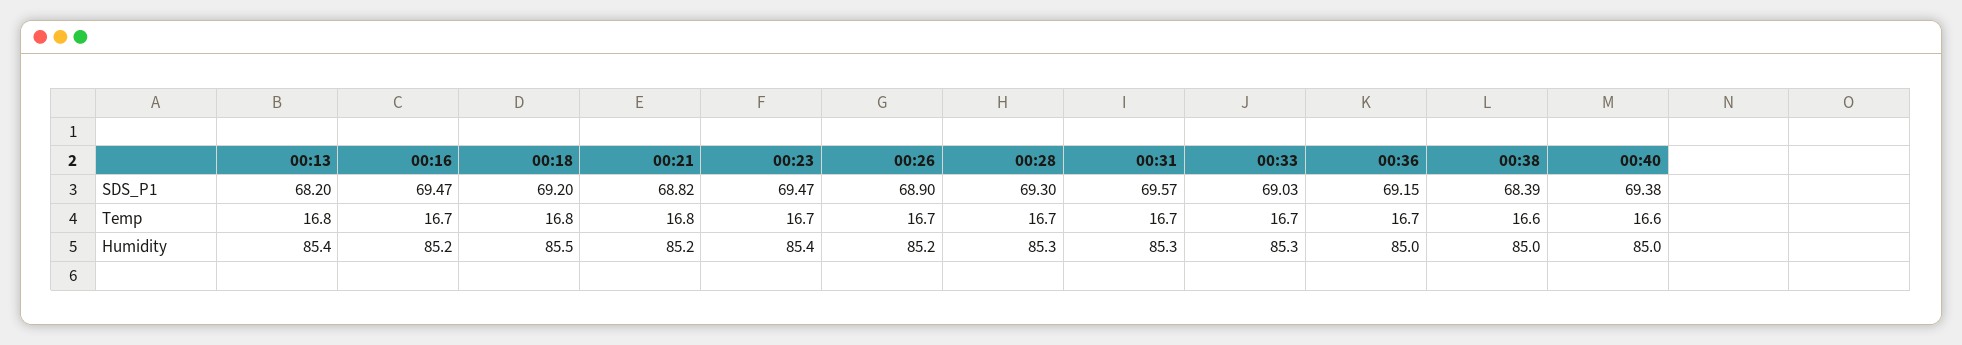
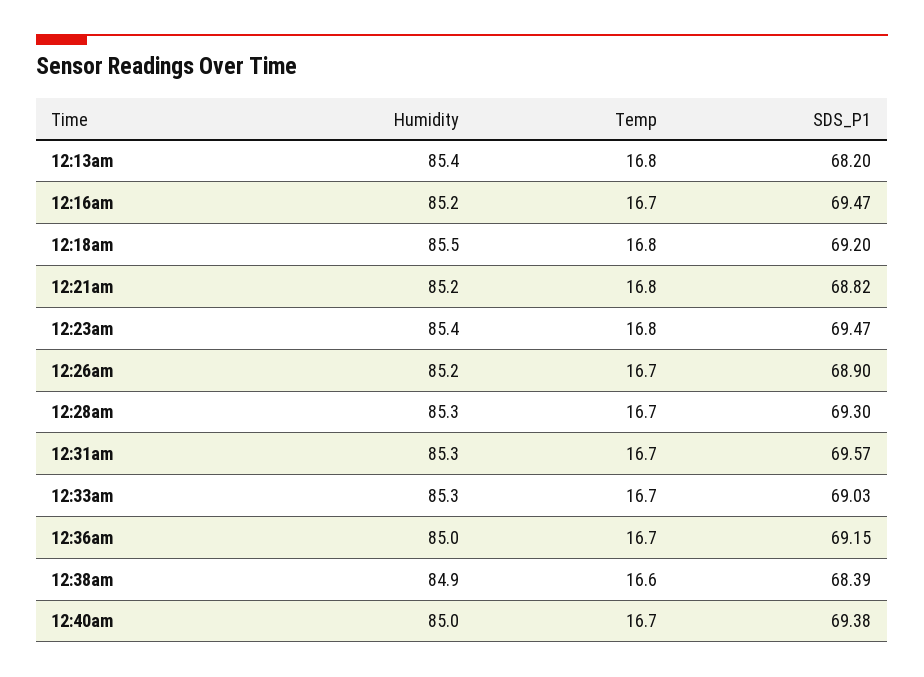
  {
    "00:13": {
      "SDS_P1": 68.2,
      "Temp": 16.8,
      "Humidity": 85.4
    },
    "00:16": {
      "SDS_P1": 69.47,
      "Temp": 16.7,
      "Humidity": 85.2
    },
    "00:18": {
      "SDS_P1": 69.2,
      "Temp": 16.8,
      "Humidity": 85.5
    },
    "00:21": {
      "SDS_P1": 68.82,
      "Temp": 16.8,
      "Humidity": 85.2
    },
    "00:23": {
      "SDS_P1": 69.47,
-     "Temp": 16.7,
+     "Temp": 16.8,
      "Humidity": 85.4
    },
    "00:26": {
      "SDS_P1": 68.9,
      "Temp": 16.7,
      "Humidity": 85.2
    },
    "00:28": {
      "SDS_P1": 69.3,
      "Temp": 16.7,
      "Humidity": 85.3
    },
    "00:31": {
      "SDS_P1": 69.57,
      "Temp": 16.7,
      "Humidity": 85.3
    },
    "00:33": {
      "SDS_P1": 69.03,
      "Temp": 16.7,
      "Humidity": 85.3
    },
    "00:36": {
      "SDS_P1": 69.15,
      "Temp": 16.7,
      "Humidity": 85
    },
    "00:38": {
      "SDS_P1": 68.39,
      "Temp": 16.6,
-     "Humidity": 85
+     "Humidity": 84.9
    },
    "00:40": {
      "SDS_P1": 69.38,
-     "Temp": 16.6,
+     "Temp": 16.7,
      "Humidity": 85
    }
  }

